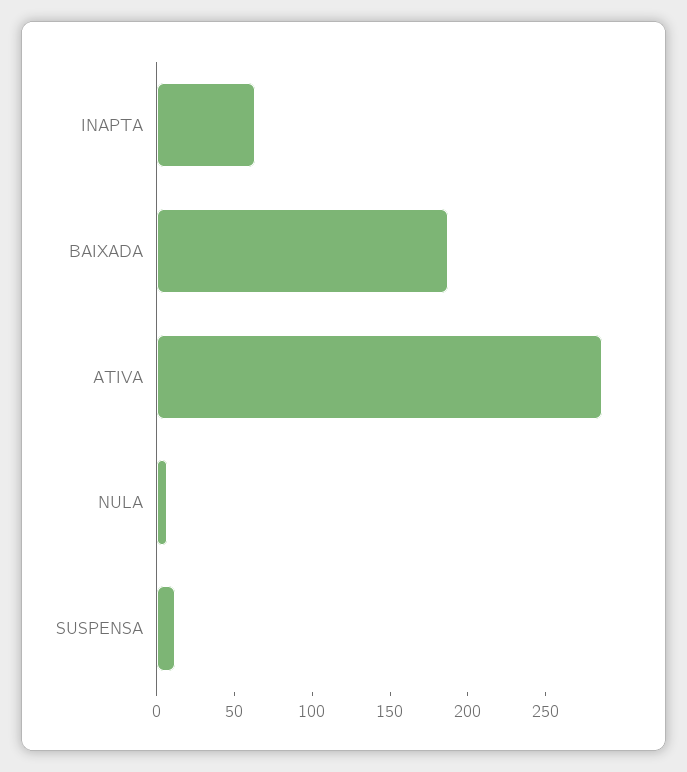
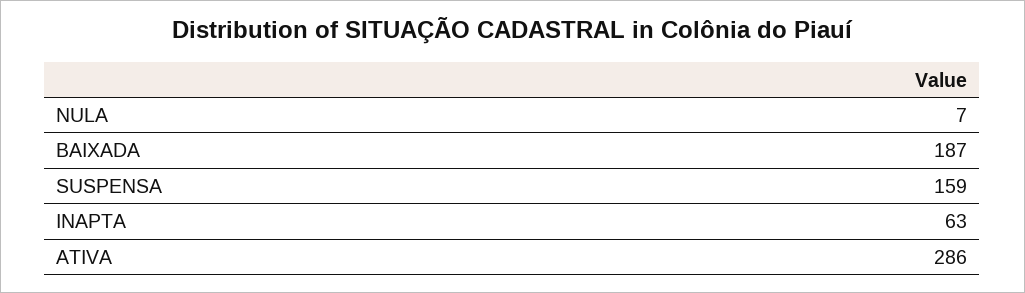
  {
    "INAPTA": 63,
    "BAIXADA": 187,
    "ATIVA": 286,
    "NULA": 7,
-   "SUSPENSA": 10
+   "SUSPENSA": 159
  }

